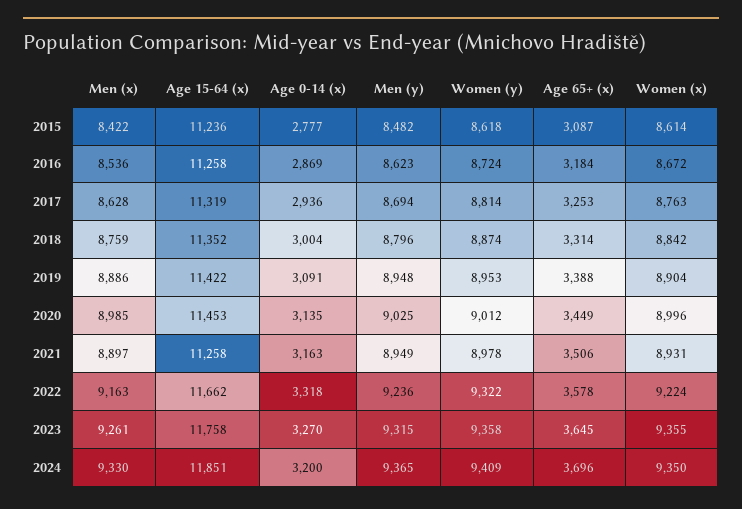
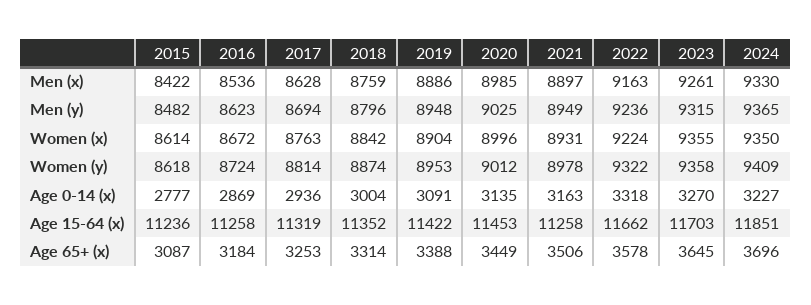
  {
    "Men (x)": {
      "2015": 8422,
      "2016": 8536,
      "2017": 8628,
      "2018": 8759,
      "2019": 8886,
      "2020": 8985,
      "2021": 8897,
      "2022": 9163,
      "2023": 9261,
      "2024": 9330
    },
    "Age 15-64 (x)": {
      "2015": 11236,
      "2016": 11258,
      "2017": 11319,
      "2018": 11352,
      "2019": 11422,
      "2020": 11453,
      "2021": 11258,
      "2022": 11662,
-     "2023": 11758,
+     "2023": 11703,
      "2024": 11851
    },
    "Age 0-14 (x)": {
      "2015": 2777,
      "2016": 2869,
      "2017": 2936,
      "2018": 3004,
      "2019": 3091,
      "2020": 3135,
      "2021": 3163,
      "2022": 3318,
      "2023": 3270,
-     "2024": 3200
+     "2024": 3227
    },
    "Men (y)": {
      "2015": 8482,
      "2016": 8623,
      "2017": 8694,
      "2018": 8796,
      "2019": 8948,
      "2020": 9025,
      "2021": 8949,
      "2022": 9236,
      "2023": 9315,
      "2024": 9365
    },
    "Women (y)": {
      "2015": 8618,
      "2016": 8724,
      "2017": 8814,
      "2018": 8874,
      "2019": 8953,
      "2020": 9012,
      "2021": 8978,
      "2022": 9322,
      "2023": 9358,
      "2024": 9409
    },
    "Age 65+ (x)": {
      "2015": 3087,
      "2016": 3184,
      "2017": 3253,
      "2018": 3314,
      "2019": 3388,
      "2020": 3449,
      "2021": 3506,
      "2022": 3578,
      "2023": 3645,
      "2024": 3696
    },
    "Women (x)": {
      "2015": 8614,
      "2016": 8672,
      "2017": 8763,
      "2018": 8842,
      "2019": 8904,
      "2020": 8996,
      "2021": 8931,
      "2022": 9224,
      "2023": 9355,
      "2024": 9350
    }
  }

